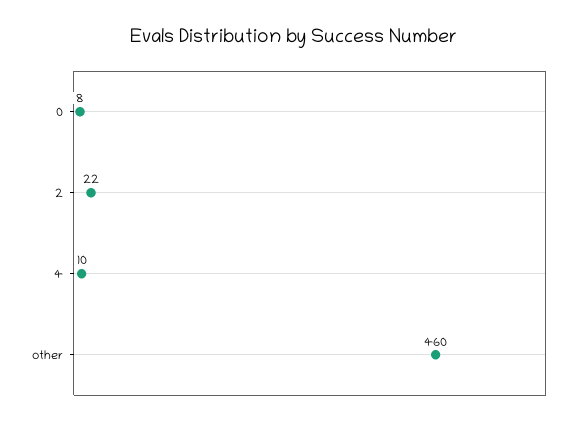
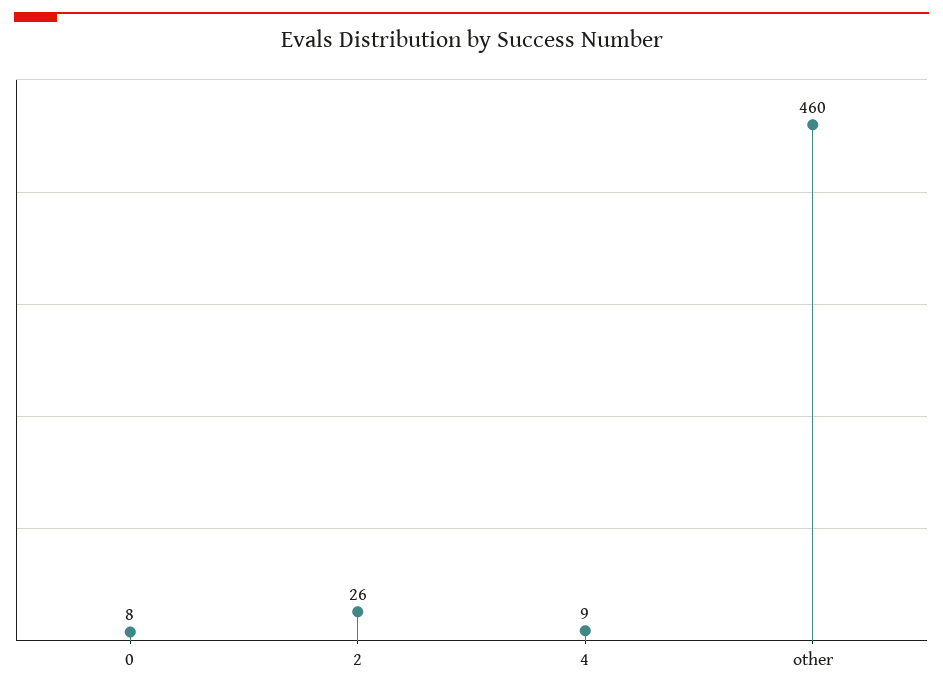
  {
    "0": 8,
-   "2": 22,
+   "2": 26,
-   "4": 10,
+   "4": 9,
    "other": 460
  }

